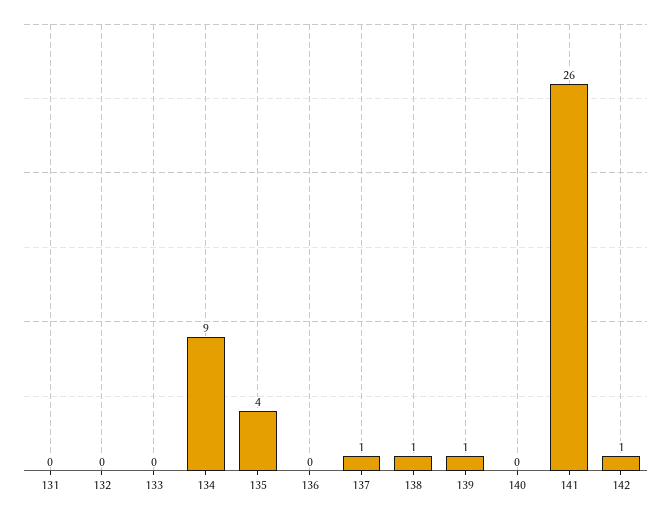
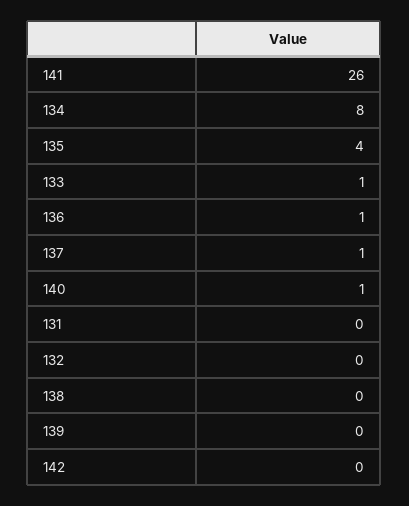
  {
    "131": 0,
    "132": 0,
-   "133": 0,
+   "133": 1,
-   "134": 9,
+   "134": 8,
    "135": 4,
-   "136": 0,
+   "136": 1,
    "137": 1,
-   "138": 1,
+   "138": 0,
-   "139": 1,
+   "139": 0,
-   "140": 0,
+   "140": 1,
    "141": 26,
-   "142": 1
+   "142": 0
  }

